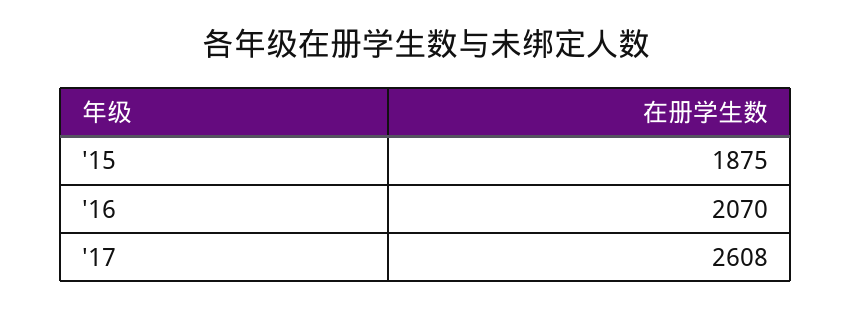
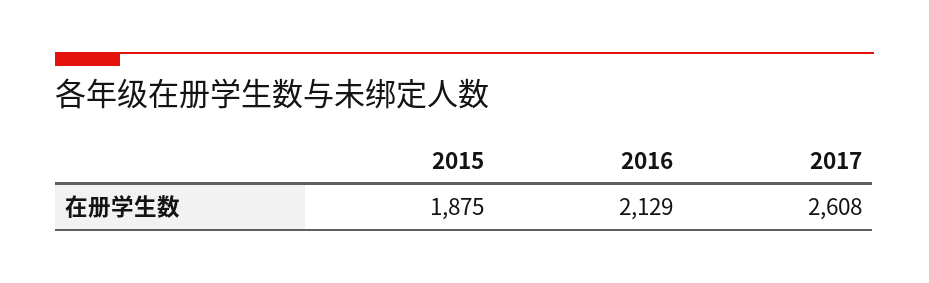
  {
    "'15": 1875,
-   "'16": 2070,
+   "'16": 2129,
    "'17": 2608
  }

